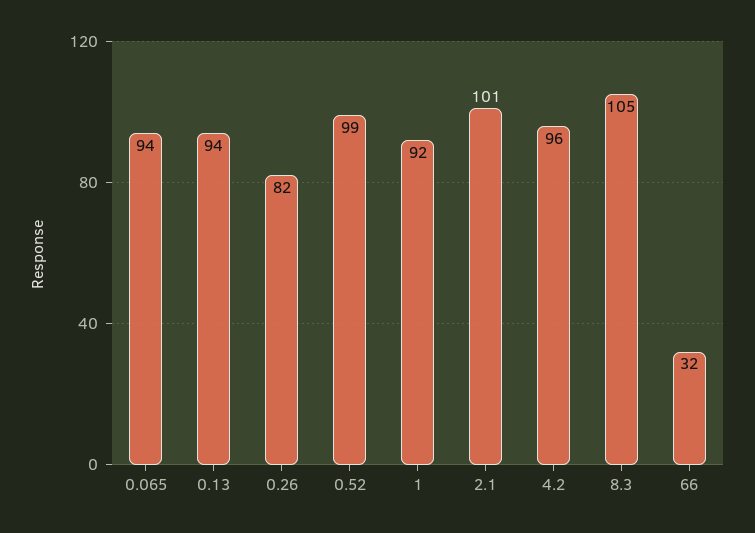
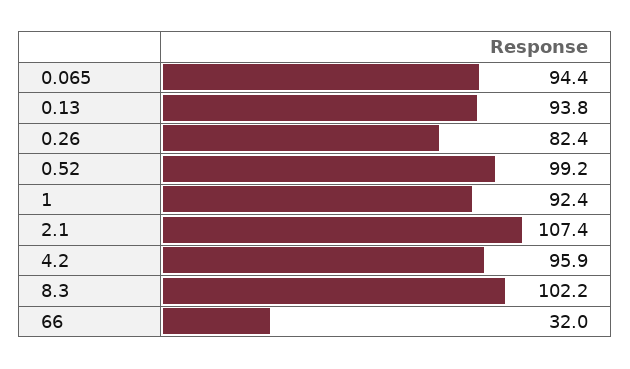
  {
    "0.065": 94.4,
    "0.13": 93.8,
    "0.26": 82.4,
    "0.52": 99.2,
    "1": 92.4,
-   "2.1": 101,
+   "2.1": 107.4,
    "4.2": 95.9,
-   "8.3": 105,
+   "8.3": 102.2,
    "66": 32
  }

